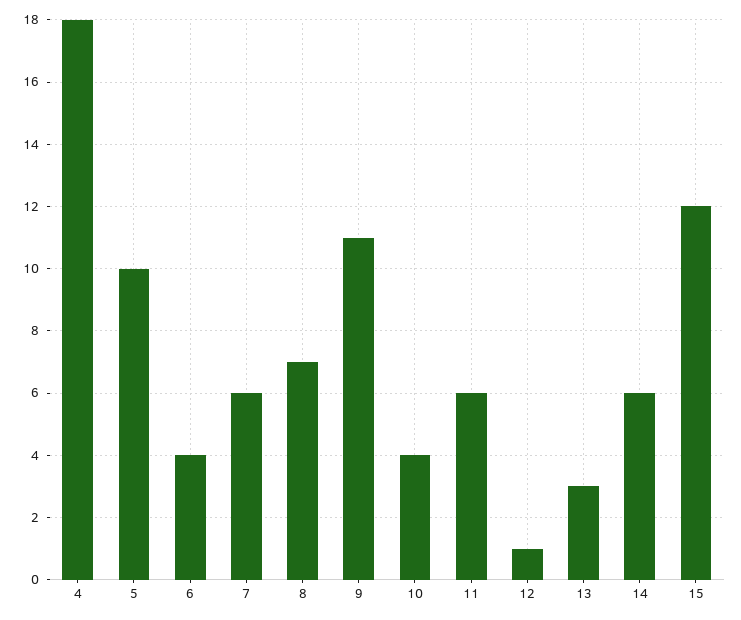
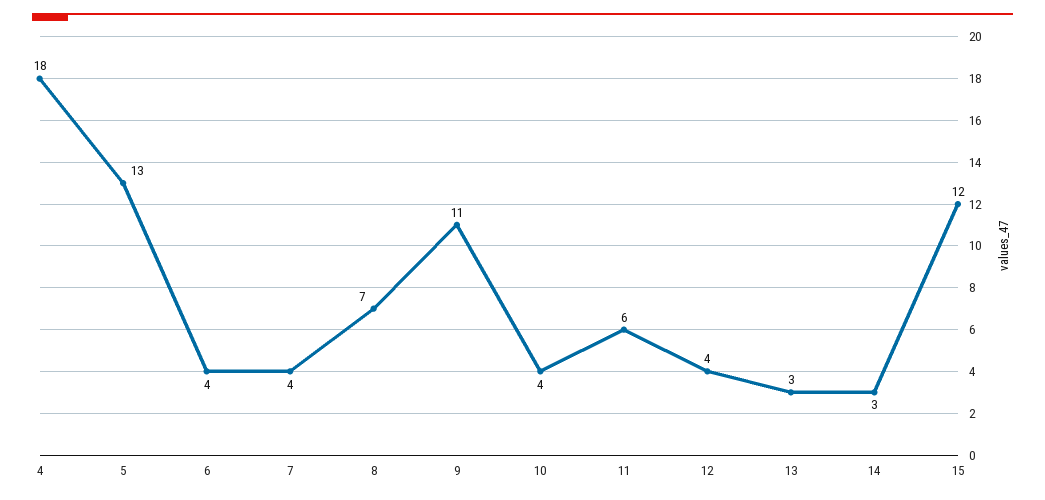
  {
    "4": 18,
-   "5": 10,
+   "5": 13,
    "6": 4,
-   "7": 6,
+   "7": 4,
    "8": 7,
    "9": 11,
    "10": 4,
    "11": 6,
-   "12": 1,
+   "12": 4,
    "13": 3,
-   "14": 6,
+   "14": 3,
    "15": 12
  }

